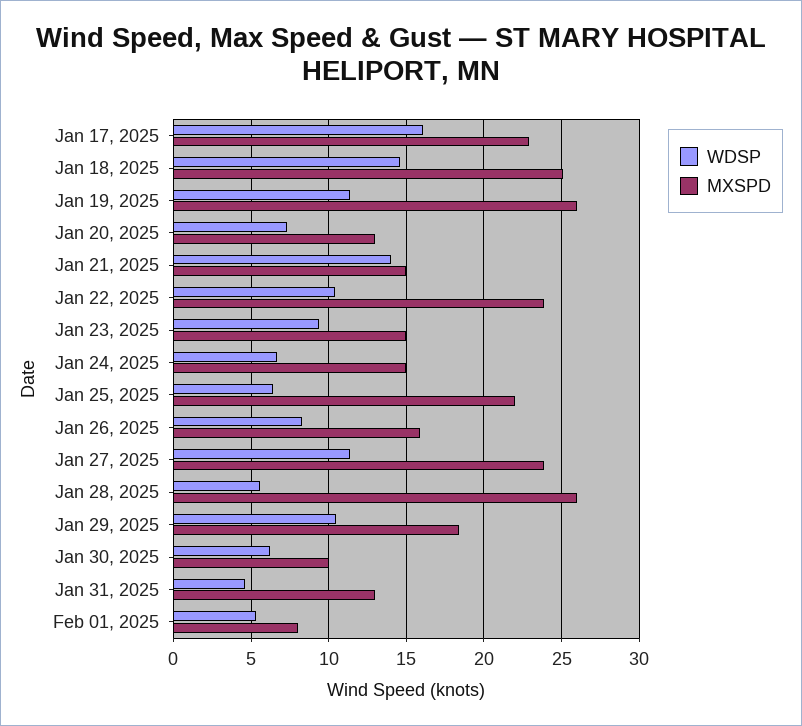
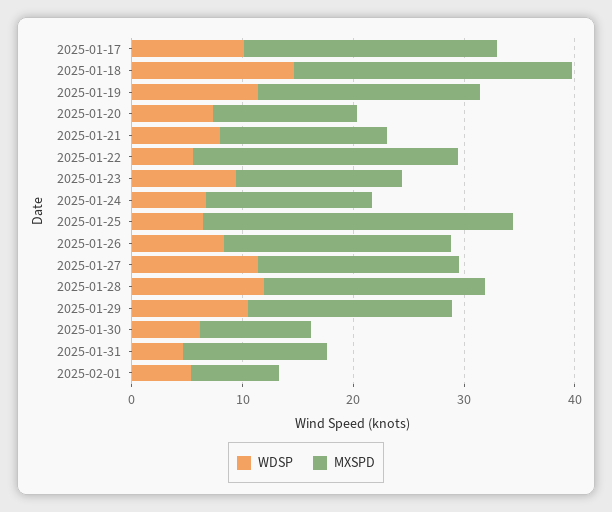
  {
    "WDSP": {
-     "Jan 17, 2025": 16,
+     "Jan 17, 2025": 10,
      "Jan 18, 2025": 14.5,
      "Jan 19, 2025": 11.5,
      "Jan 20, 2025": 7.5,
-     "Jan 21, 2025": 14,
+     "Jan 21, 2025": 8,
-     "Jan 22, 2025": 10.5,
+     "Jan 22, 2025": 6,
      "Jan 23, 2025": 9.5,
      "Jan 24, 2025": 6.5,
      "Jan 25, 2025": 6.5,
      "Jan 26, 2025": 8.5,
      "Jan 27, 2025": 11.5,
-     "Jan 28, 2025": 5.5,
+     "Jan 28, 2025": 12,
      "Jan 29, 2025": 10.5,
      "Jan 30, 2025": 6,
      "Jan 31, 2025": 4.5,
      "Feb 01, 2025": 5.5
    },
    "MXSPD": {
      "Jan 17, 2025": 23,
      "Jan 18, 2025": 25,
-     "Jan 19, 2025": 26,
+     "Jan 19, 2025": 20,
      "Jan 20, 2025": 13,
      "Jan 21, 2025": 15,
      "Jan 22, 2025": 24,
      "Jan 23, 2025": 15,
      "Jan 24, 2025": 15,
-     "Jan 25, 2025": 22,
+     "Jan 25, 2025": 28,
-     "Jan 26, 2025": 16,
+     "Jan 26, 2025": 20,
-     "Jan 27, 2025": 24,
+     "Jan 27, 2025": 18,
-     "Jan 28, 2025": 26,
+     "Jan 28, 2025": 20,
      "Jan 29, 2025": 18.5,
      "Jan 30, 2025": 10,
      "Jan 31, 2025": 13,
      "Feb 01, 2025": 8
    }
  }

